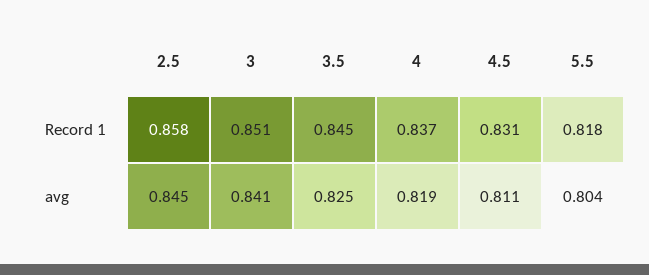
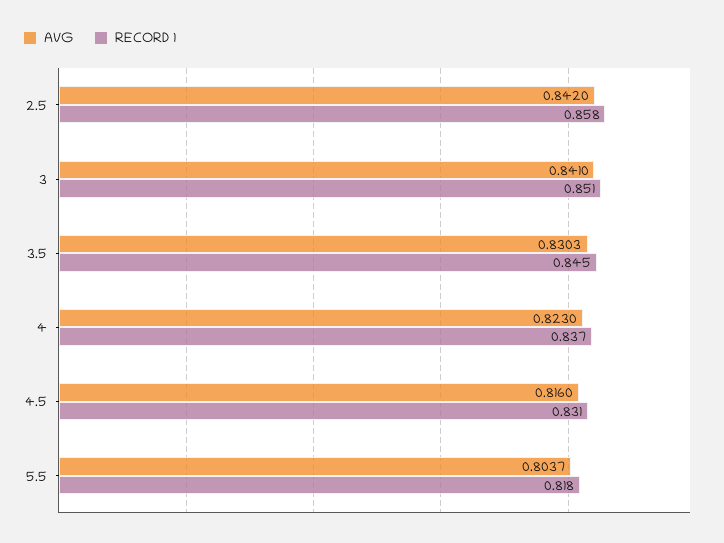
  {
    "Record 1": {
      "2.5": 0.858,
      "3": 0.851,
      "3.5": 0.845,
      "4": 0.837,
      "4.5": 0.831,
      "5.5": 0.818
    },
    "avg": {
-     "2.5": 0.845,
+     "2.5": 0.842,
      "3": 0.841,
-     "3.5": 0.825,
+     "3.5": 0.8303,
-     "4": 0.819,
+     "4": 0.823,
-     "4.5": 0.811,
+     "4.5": 0.816,
      "5.5": 0.8037
    }
  }

